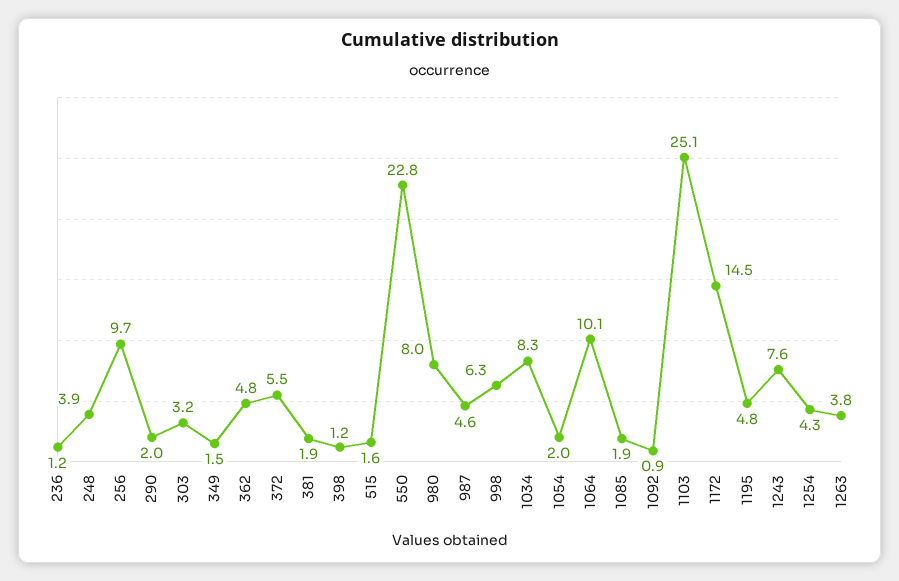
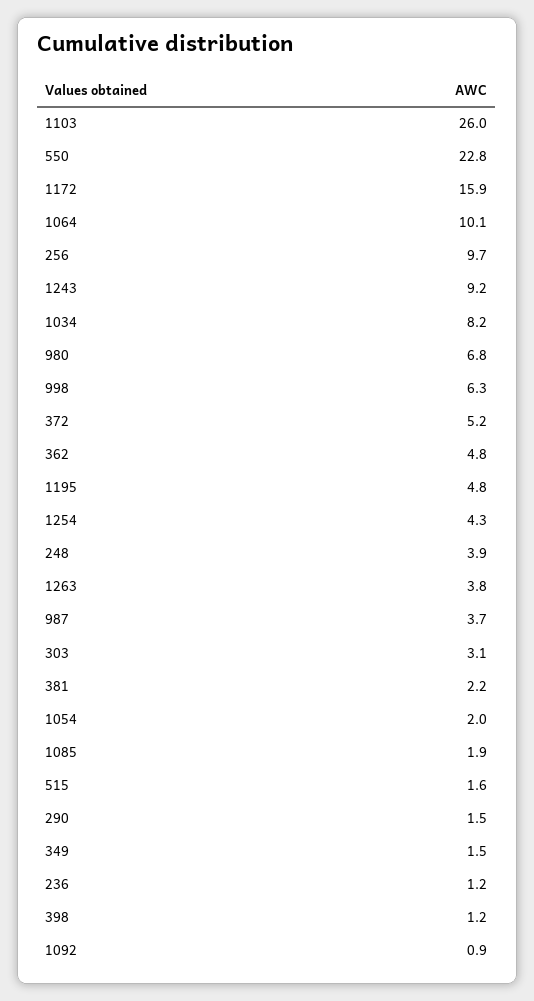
  {
    "236": 1.2,
    "248": 3.9,
    "256": 9.7,
-   "290": 2,
+   "290": 1.5,
-   "303": 3.2,
+   "303": 3.1,
    "349": 1.5,
    "362": 4.8,
-   "372": 5.5,
+   "372": 5.2,
-   "381": 1.9,
+   "381": 2.2,
    "398": 1.2,
    "515": 1.6,
    "550": 22.8,
-   "980": 8,
+   "980": 6.8,
-   "987": 4.6,
+   "987": 3.7,
    "998": 6.3,
-   "1034": 8.3,
+   "1034": 8.2,
    "1054": 2,
    "1064": 10.1,
    "1085": 1.9,
    "1092": 0.9,
-   "1103": 25.1,
+   "1103": 26,
-   "1172": 14.5,
+   "1172": 15.9,
    "1195": 4.8,
-   "1243": 7.6,
+   "1243": 9.2,
    "1254": 4.3,
    "1263": 3.8
  }

